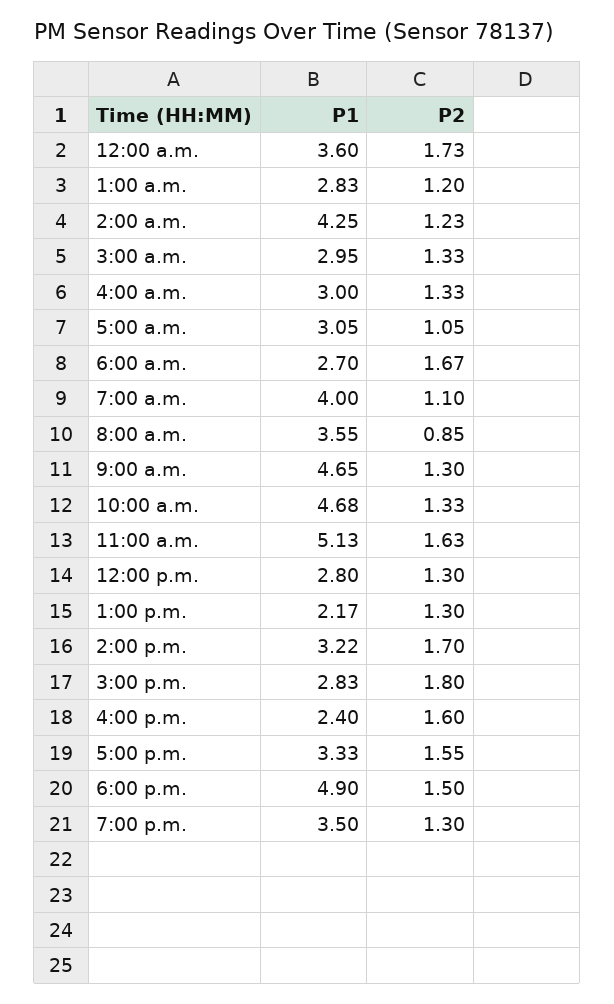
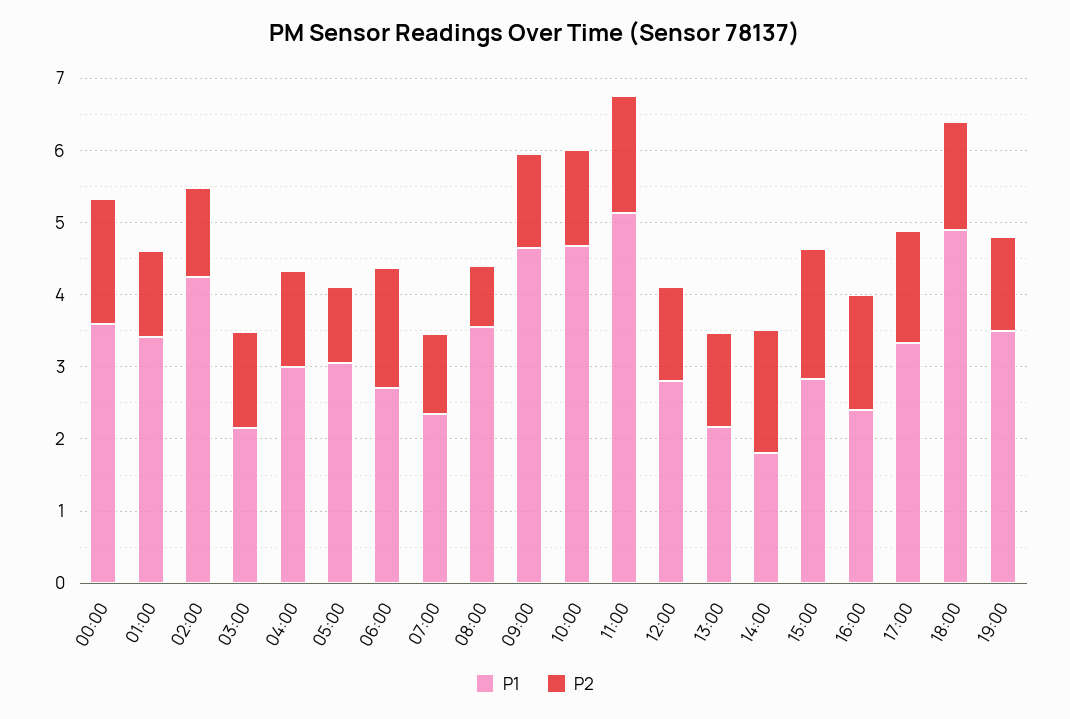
  {
    "P1": {
      "12:00 a.m.": 3.6,
-     "1:00 a.m.": 2.83,
+     "1:00 a.m.": 3.4,
      "2:00 a.m.": 4.25,
-     "3:00 a.m.": 2.95,
+     "3:00 a.m.": 2.2,
      "4:00 a.m.": 3,
      "5:00 a.m.": 3.05,
      "6:00 a.m.": 2.7,
-     "7:00 a.m.": 4,
+     "7:00 a.m.": 2.4,
      "8:00 a.m.": 3.55,
      "9:00 a.m.": 4.65,
      "10:00 a.m.": 4.68,
      "11:00 a.m.": 5.13,
      "12:00 p.m.": 2.8,
      "1:00 p.m.": 2.17,
-     "2:00 p.m.": 3.22,
+     "2:00 p.m.": 1.8,
      "3:00 p.m.": 2.83,
      "4:00 p.m.": 2.4,
      "5:00 p.m.": 3.33,
      "6:00 p.m.": 4.9,
      "7:00 p.m.": 3.5
    },
    "P2": {
      "12:00 a.m.": 1.73,
      "1:00 a.m.": 1.2,
      "2:00 a.m.": 1.23,
      "3:00 a.m.": 1.33,
      "4:00 a.m.": 1.33,
      "5:00 a.m.": 1.05,
      "6:00 a.m.": 1.67,
      "7:00 a.m.": 1.1,
      "8:00 a.m.": 0.85,
      "9:00 a.m.": 1.3,
      "10:00 a.m.": 1.33,
      "11:00 a.m.": 1.63,
      "12:00 p.m.": 1.3,
      "1:00 p.m.": 1.3,
      "2:00 p.m.": 1.7,
      "3:00 p.m.": 1.8,
      "4:00 p.m.": 1.6,
      "5:00 p.m.": 1.55,
      "6:00 p.m.": 1.5,
      "7:00 p.m.": 1.3
    }
  }

